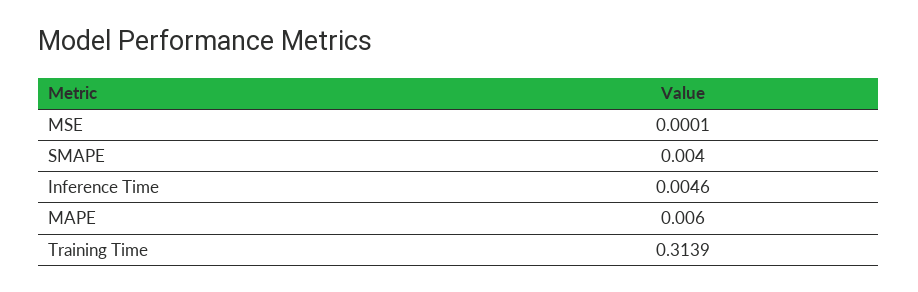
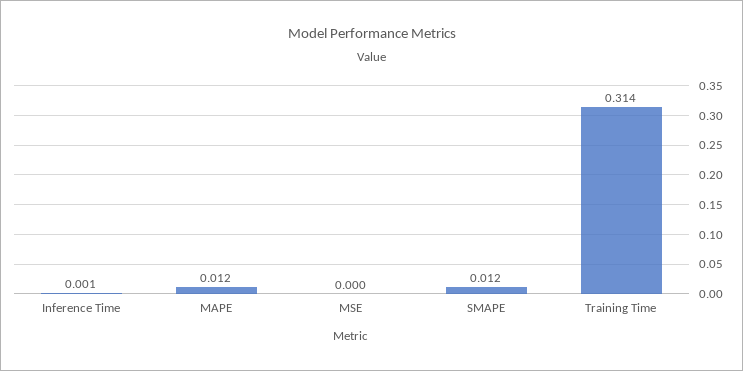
  {
    "MSE": 0.0001,
-   "SMAPE": 0.004,
+   "SMAPE": 0.012,
-   "Inference Time": 0.0046,
+   "Inference Time": 0.001,
-   "MAPE": 0.006,
+   "MAPE": 0.012,
    "Training Time": 0.3139
  }

